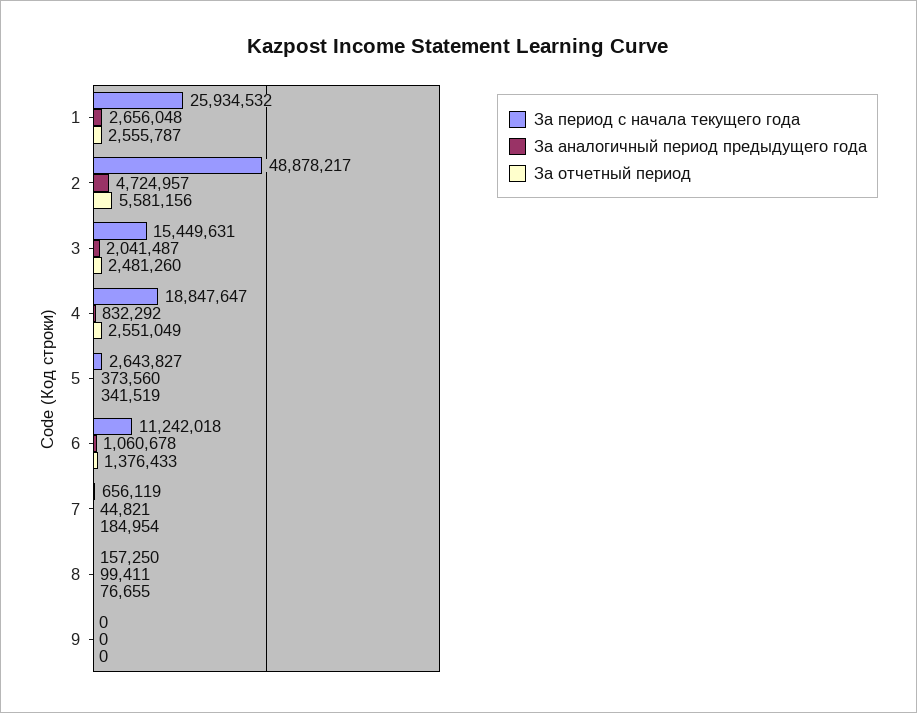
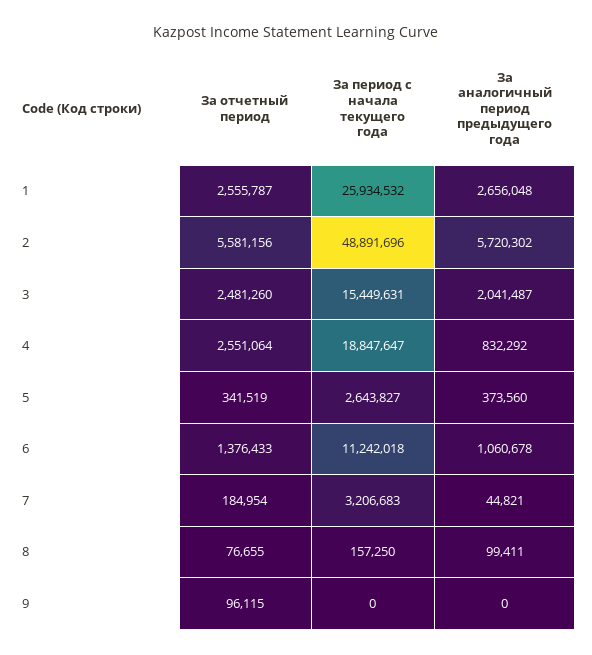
  {
    "За период с начала текущего года": {
      "1": 25934532,
-     "2": 48878217,
+     "2": 48891696,
      "3": 15449631,
      "4": 18847647,
      "5": 2643827,
      "6": 11242018,
-     "7": 656119,
+     "7": 3206683,
      "8": 157250,
      "9": 0
    },
    "За аналогичный период предыдущего года": {
      "1": 2656048,
-     "2": 4724957,
+     "2": 5720302,
      "3": 2041487,
      "4": 832292,
      "5": 373560,
      "6": 1060678,
      "7": 44821,
      "8": 99411,
      "9": 0
    },
    "За отчетный период": {
      "1": 2555787,
      "2": 5581156,
      "3": 2481260,
-     "4": 2551049,
+     "4": 2551064,
      "5": 341519,
      "6": 1376433,
      "7": 184954,
      "8": 76655,
-     "9": 0
+     "9": 96115
    }
  }

